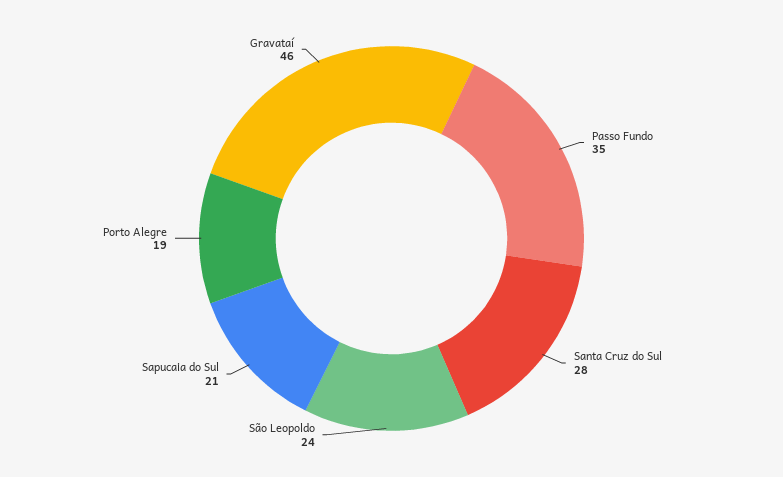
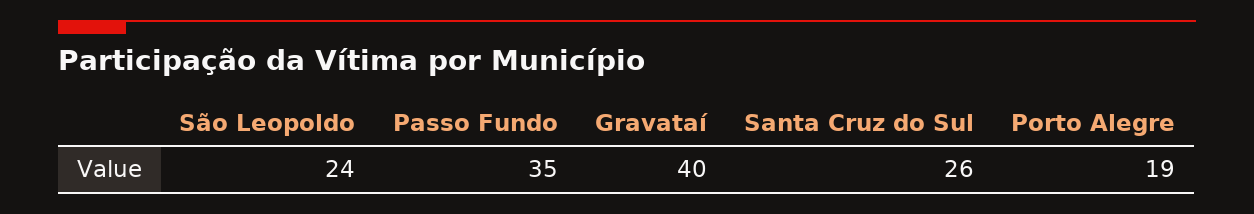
  {
    "Passo Fundo": 35,
-   "Santa Cruz do Sul": 28,
+   "Santa Cruz do Sul": 26,
    "São Leopoldo": 24,
-   "Sapucaia do Sul": 21,
    "Porto Alegre": 19,
-   "Gravataí": 46
+   "Gravataí": 40
  }

